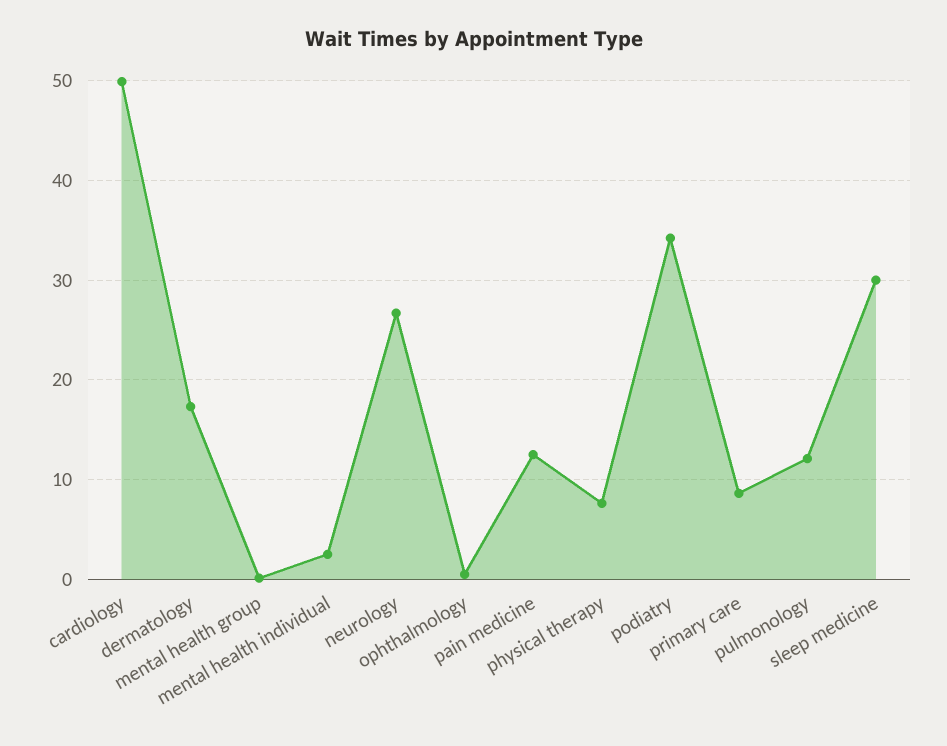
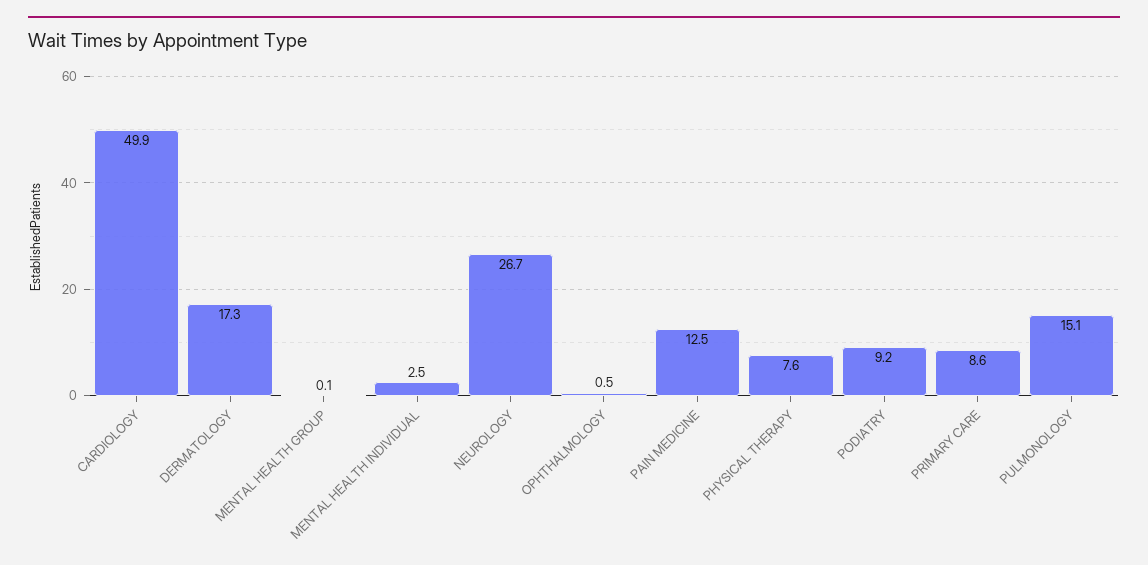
  {
    "cardiology": 49.9,
    "dermatology": 17.3,
    "mental health group": 0.1,
    "mental health individual": 2.5,
    "neurology": 26.7,
    "ophthalmology": 0.5,
    "pain medicine": 12.5,
    "physical therapy": 7.6,
-   "podiatry": 34,
+   "podiatry": 9.2,
    "primary care": 8.6,
-   "pulmonology": 12,
+   "pulmonology": 15.1
-   "sleep medicine": 30
  }

